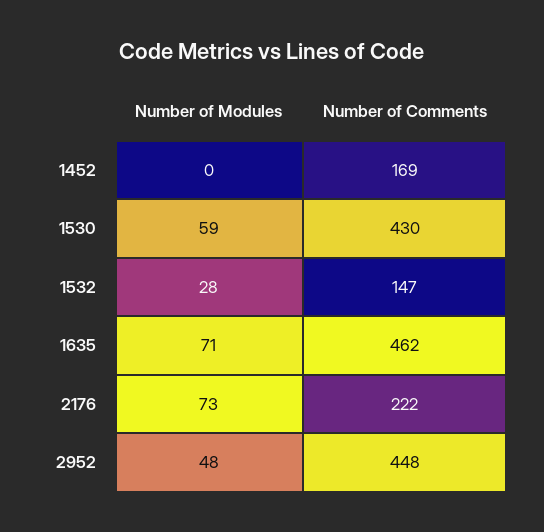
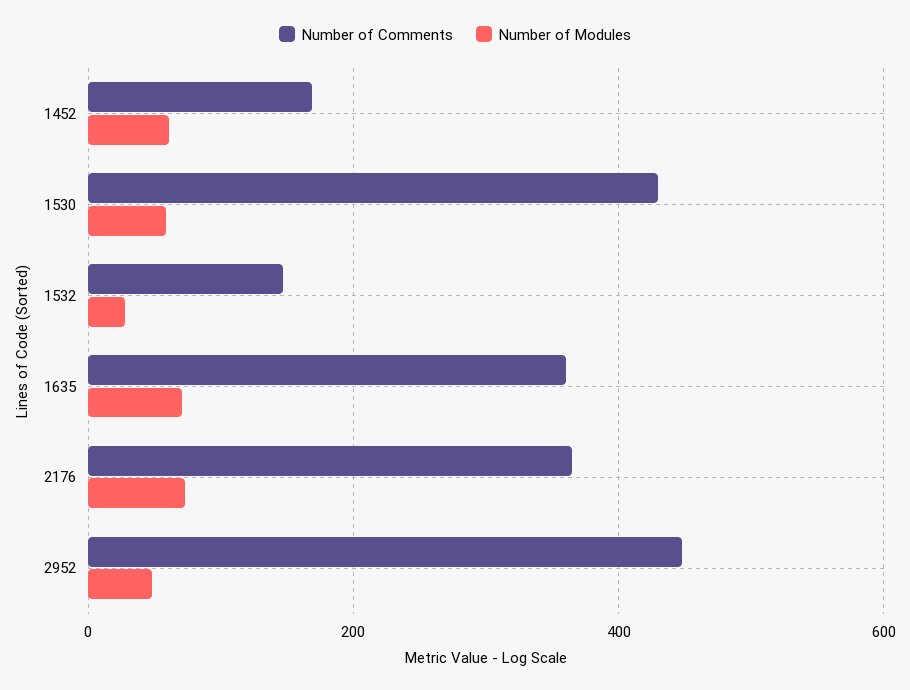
  {
    "Number of Modules": {
-     "1452": 0,
+     "1452": 60,
      "1530": 59,
      "1532": 28,
      "1635": 71,
      "2176": 73,
      "2952": 48
    },
    "Number of Comments": {
      "1452": 169,
      "1530": 430,
      "1532": 147,
-     "1635": 462,
+     "1635": 360,
-     "2176": 222,
+     "2176": 360,
      "2952": 448
    }
  }

